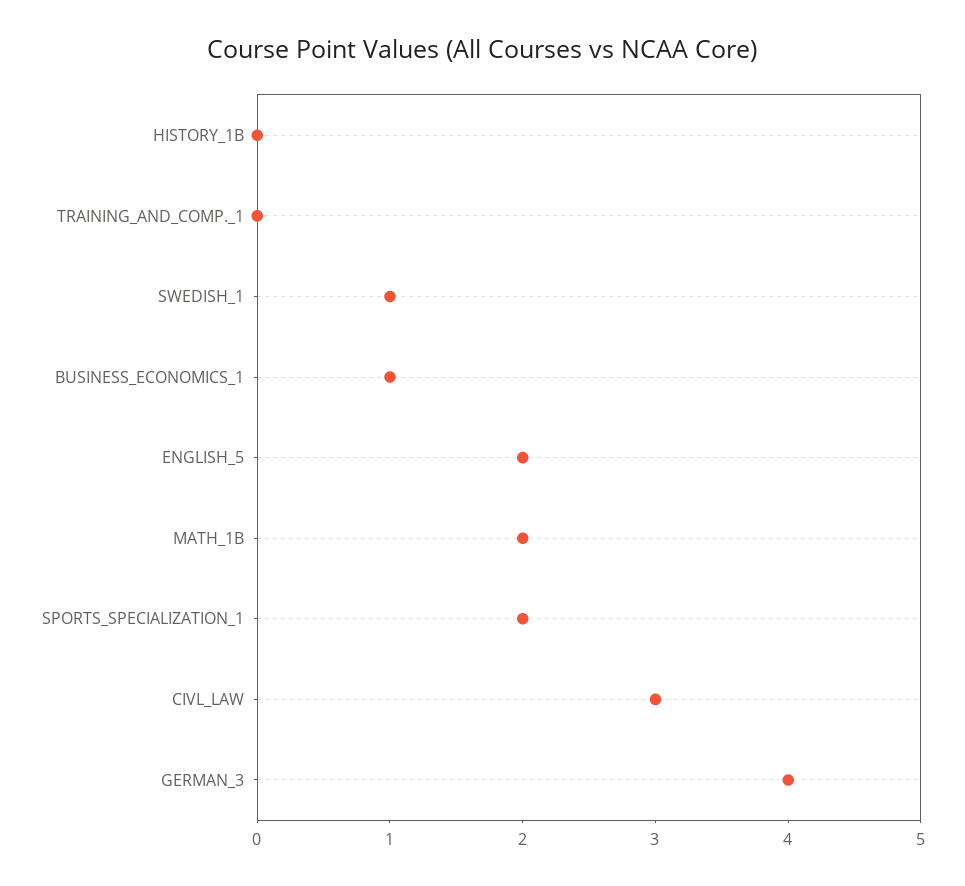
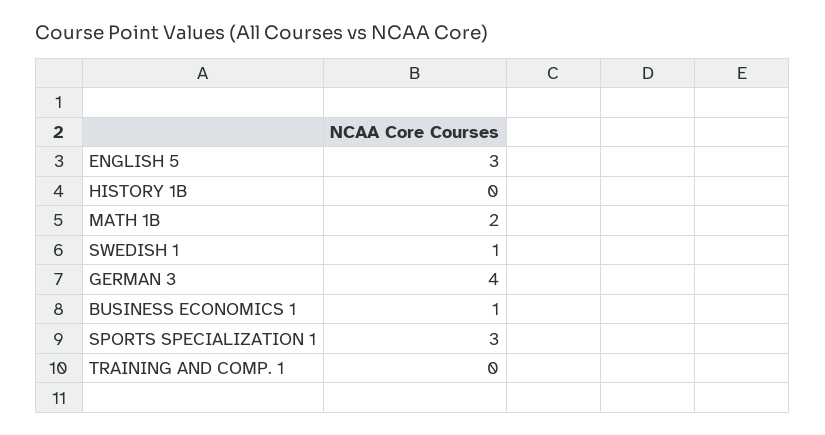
  {
    "HISTORY_1B": 0,
    "TRAINING_AND_COMP._1": 0,
    "SWEDISH_1": 1,
    "BUSINESS_ECONOMICS_1": 1,
-   "ENGLISH_5": 2,
+   "ENGLISH_5": 3,
    "MATH_1B": 2,
-   "SPORTS_SPECIALIZATION_1": 2,
+   "SPORTS_SPECIALIZATION_1": 3,
-   "CIVL_LAW": 3,
    "GERMAN_3": 4
  }

